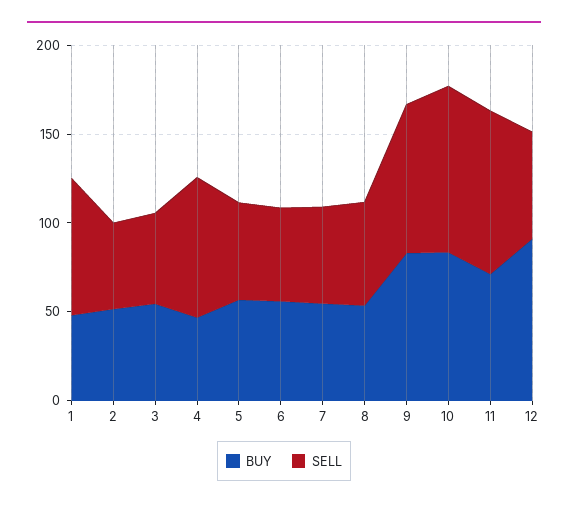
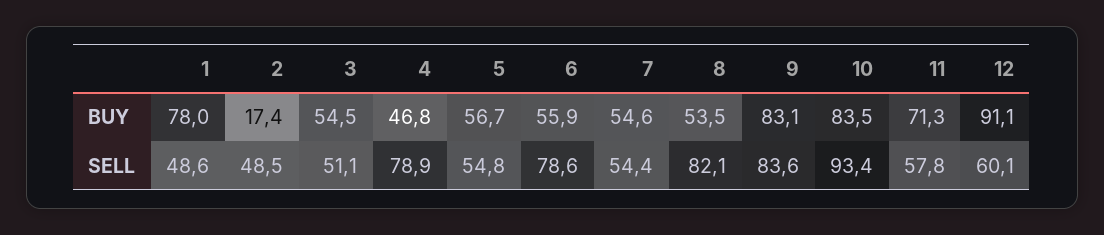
  {
    "BUY": {
-     "1": 50,
+     "1": 78,
-     "2": 50,
+     "2": 17.4,
      "3": 54.5,
      "4": 46.8,
      "5": 56.7,
      "6": 55.9,
      "7": 54.6,
      "8": 53.5,
      "9": 83.1,
      "10": 83.5,
      "11": 71.3,
      "12": 91.1
    },
    "SELL": {
-     "1": 80,
+     "1": 48.6,
      "2": 48.5,
      "3": 51.1,
      "4": 78.9,
      "5": 54.8,
-     "6": 50,
+     "6": 78.6,
      "7": 54.4,
-     "8": 60,
+     "8": 82.1,
      "9": 83.6,
      "10": 93.4,
-     "11": 90,
+     "11": 57.8,
      "12": 60.1
    }
  }

